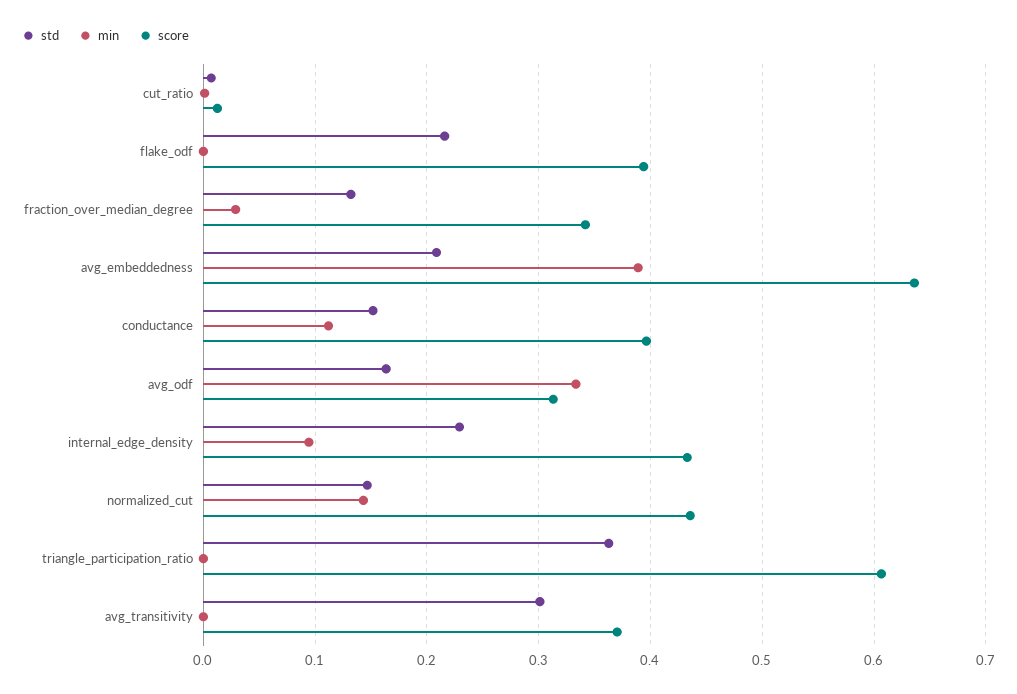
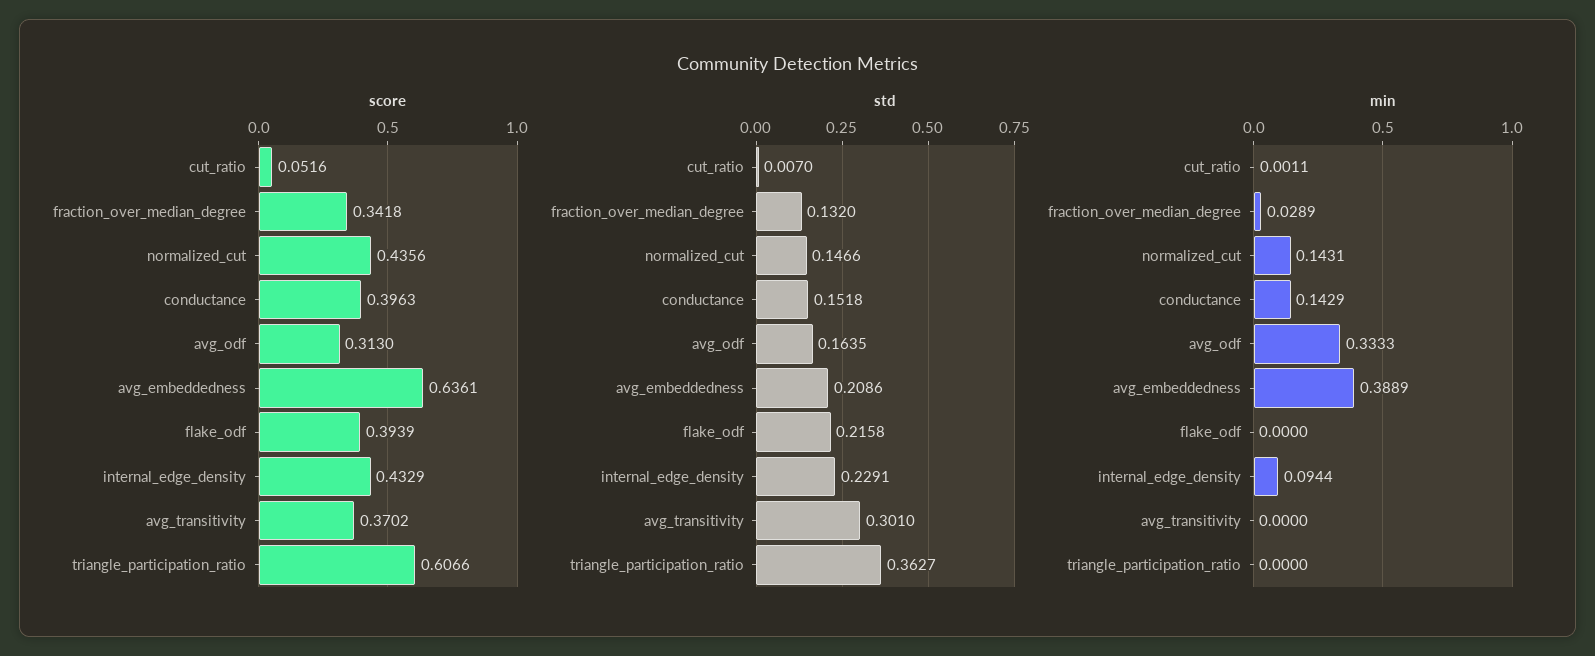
  {
    "std": {
      "cut_ratio": 0.007,
      "flake_odf": 0.2158,
      "fraction_over_median_degree": 0.132,
      "avg_embeddedness": 0.2086,
      "conductance": 0.1518,
      "avg_odf": 0.1635,
      "internal_edge_density": 0.2291,
      "normalized_cut": 0.1466,
      "triangle_participation_ratio": 0.3627,
      "avg_transitivity": 0.301
    },
    "min": {
      "cut_ratio": 0.0011,
      "flake_odf": 0,
      "fraction_over_median_degree": 0.0289,
      "avg_embeddedness": 0.3889,
-     "conductance": 0.11,
+     "conductance": 0.1429,
      "avg_odf": 0.3333,
      "internal_edge_density": 0.0944,
      "normalized_cut": 0.1431,
      "triangle_participation_ratio": 0,
      "avg_transitivity": 0
    },
    "score": {
-     "cut_ratio": 0.01,
+     "cut_ratio": 0.0516,
      "flake_odf": 0.3939,
      "fraction_over_median_degree": 0.3418,
      "avg_embeddedness": 0.6361,
      "conductance": 0.3963,
      "avg_odf": 0.313,
      "internal_edge_density": 0.4329,
      "normalized_cut": 0.4356,
      "triangle_participation_ratio": 0.6066,
      "avg_transitivity": 0.3702
    }
  }

